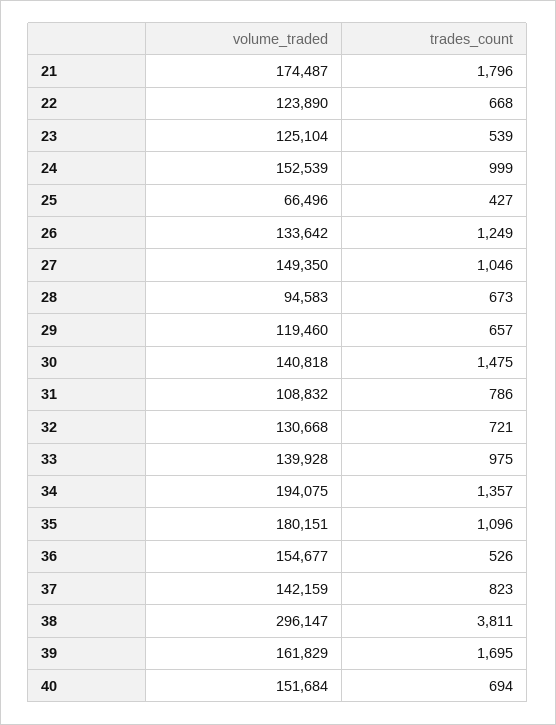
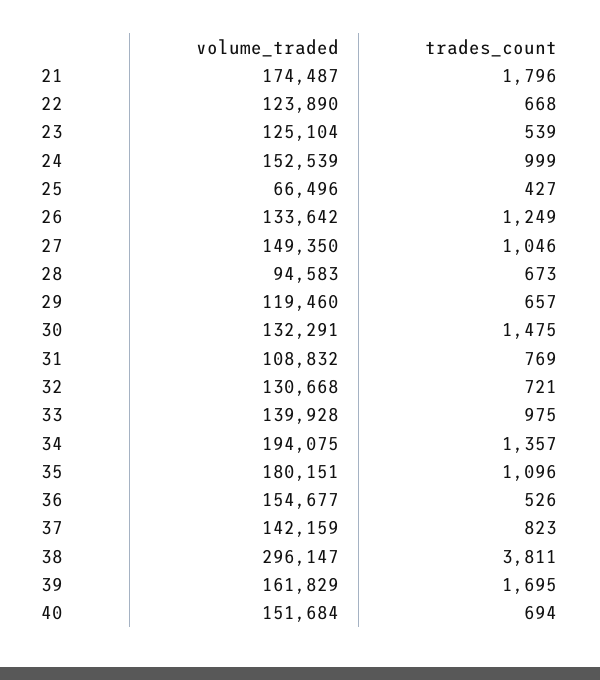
  {
    "volume_traded": {
      "21": 174487,
      "22": 123890,
      "23": 125104,
      "24": 152539,
      "25": 66496,
      "26": 133642,
      "27": 149350,
      "28": 94583,
      "29": 119460,
-     "30": 140818,
+     "30": 132291,
      "31": 108832,
      "32": 130668,
      "33": 139928,
      "34": 194075,
      "35": 180151,
      "36": 154677,
      "37": 142159,
      "38": 296147,
      "39": 161829,
      "40": 151684
    },
    "trades_count": {
      "21": 1796,
      "22": 668,
      "23": 539,
      "24": 999,
      "25": 427,
      "26": 1249,
      "27": 1046,
      "28": 673,
      "29": 657,
      "30": 1475,
-     "31": 786,
+     "31": 769,
      "32": 721,
      "33": 975,
      "34": 1357,
      "35": 1096,
      "36": 526,
      "37": 823,
      "38": 3811,
      "39": 1695,
      "40": 694
    }
  }

